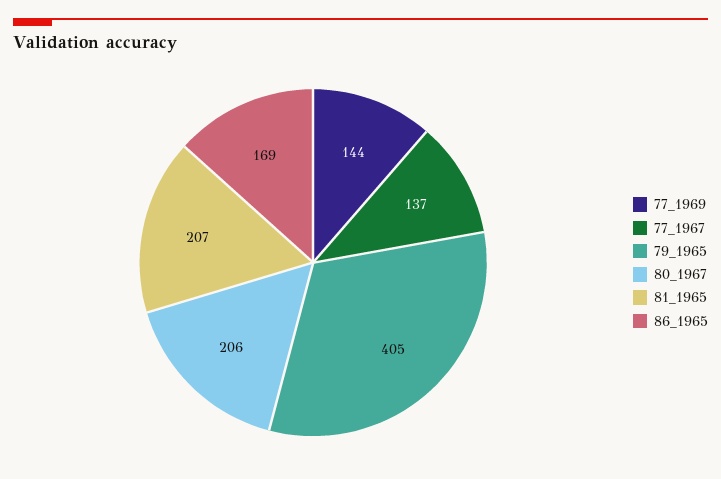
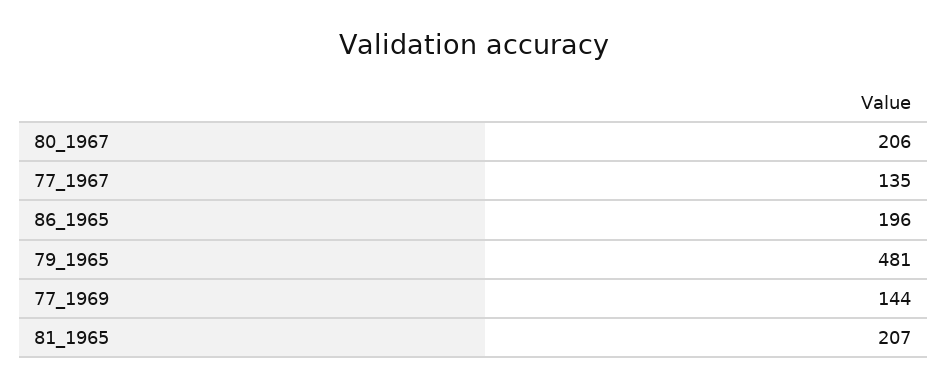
  {
    "77_1969": 144,
-   "77_1967": 137,
+   "77_1967": 135,
-   "79_1965": 405,
+   "79_1965": 481,
    "80_1967": 206,
    "81_1965": 207,
-   "86_1965": 169
+   "86_1965": 196
  }

